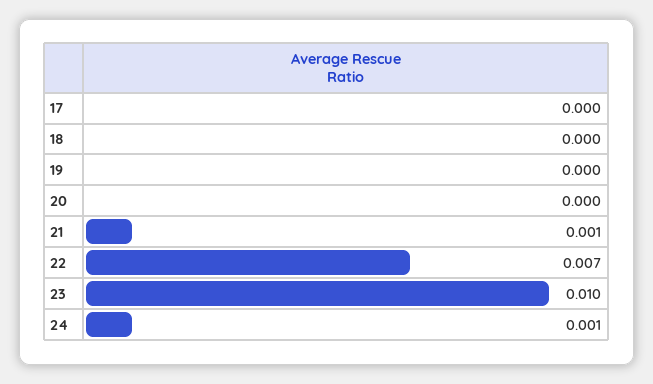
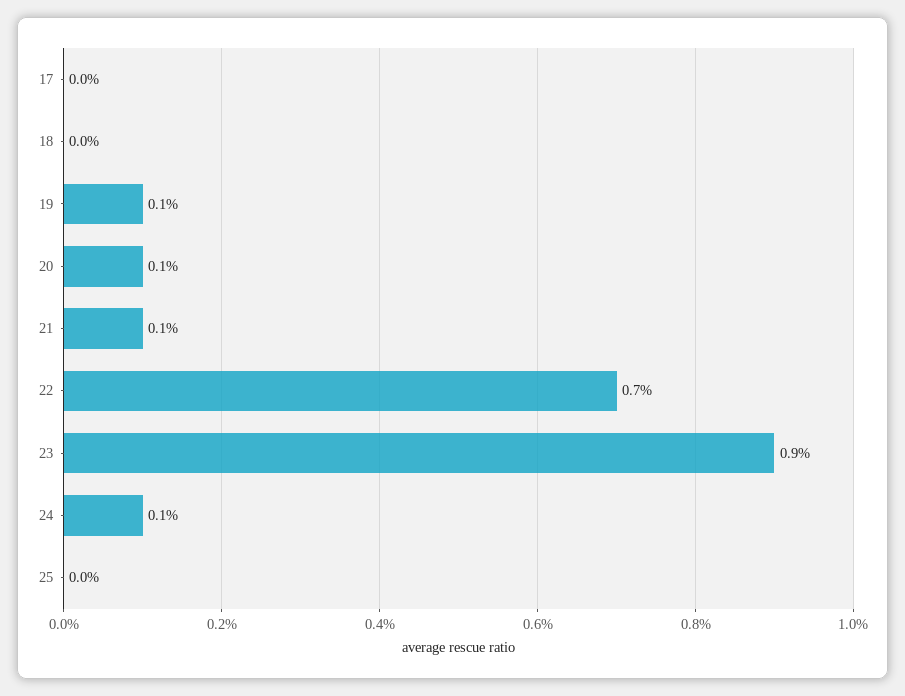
  {
    "17": 0,
    "18": 0,
-   "19": 0,
+   "19": 0.001,
-   "20": 0,
+   "20": 0.001,
    "21": 0.001,
    "22": 0.007,
-   "23": 0.01,
+   "23": 0.009,
-   "24": 0.001
+   "24": 0.001,
+   "25": 0
  }

